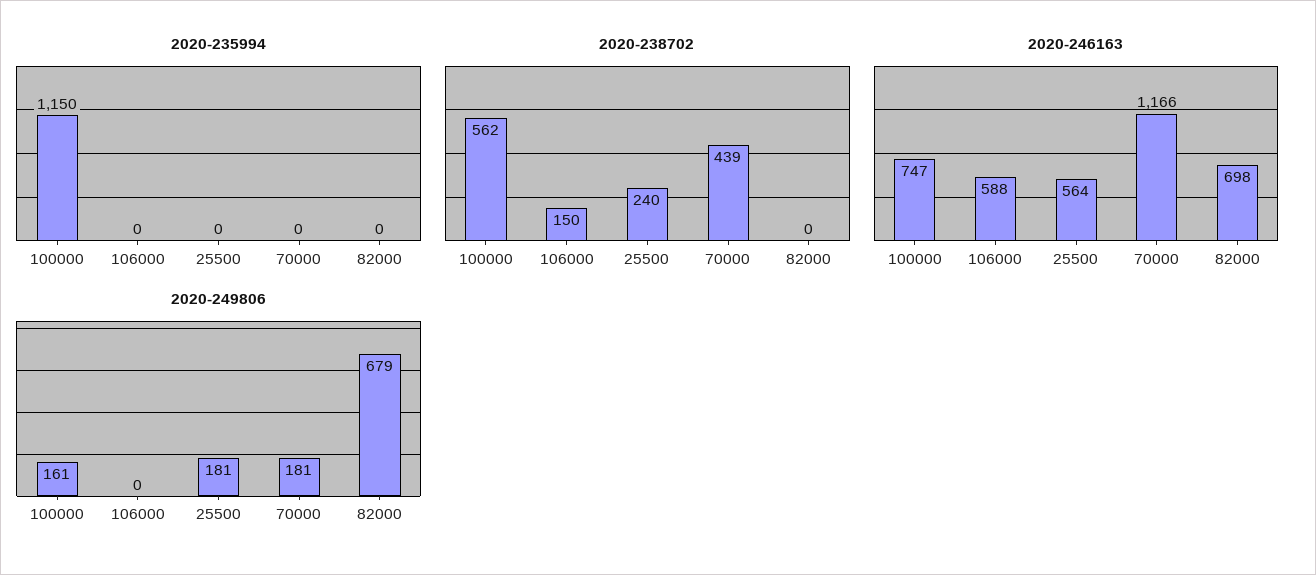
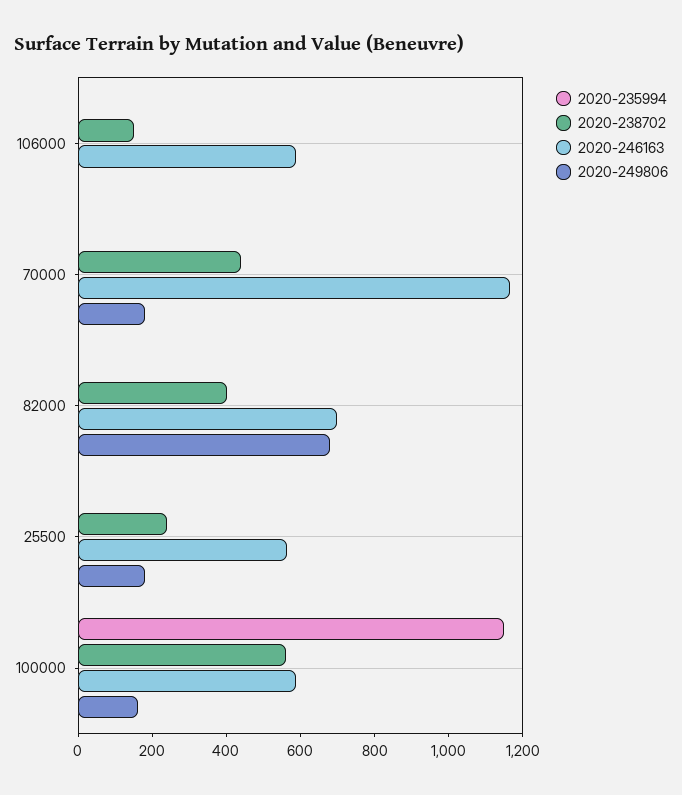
  {
    "2020-235994": {
      "100000": 1150,
      "106000": 0,
      "25500": 0,
      "70000": 0,
      "82000": 0
    },
    "2020-238702": {
      "100000": 562,
      "106000": 150,
      "25500": 240,
      "70000": 439,
-     "82000": 0
+     "82000": 400
    },
    "2020-246163": {
-     "100000": 747,
+     "100000": 600,
      "106000": 588,
      "25500": 564,
      "70000": 1166,
      "82000": 698
    },
    "2020-249806": {
      "100000": 161,
      "106000": 0,
      "25500": 181,
      "70000": 181,
      "82000": 679
    }
  }

